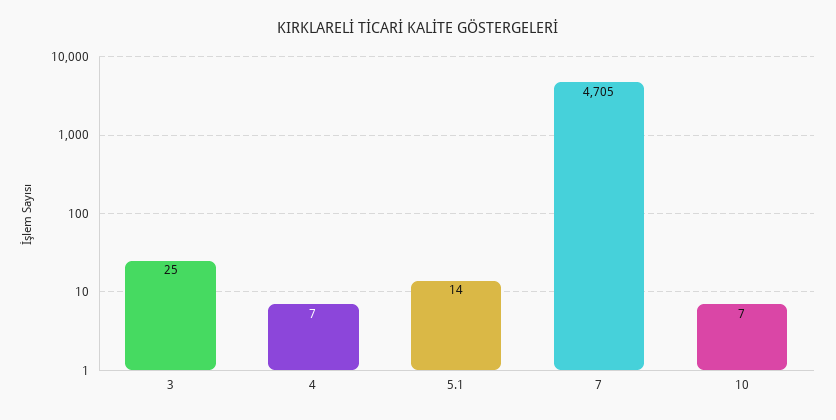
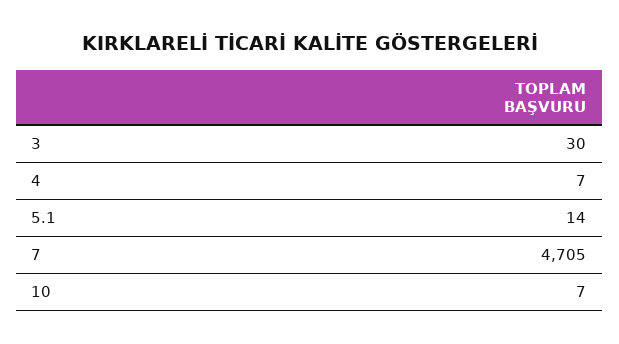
  {
-   "3": 25,
+   "3": 30,
    "4": 7,
    "5.1": 14,
    "7": 4705,
    "10": 7
  }

